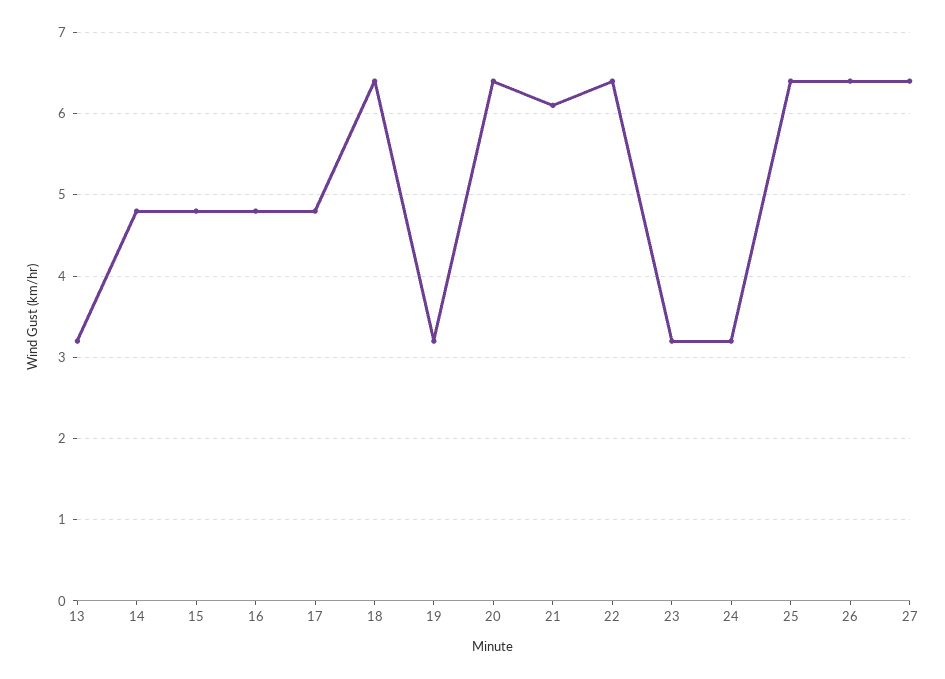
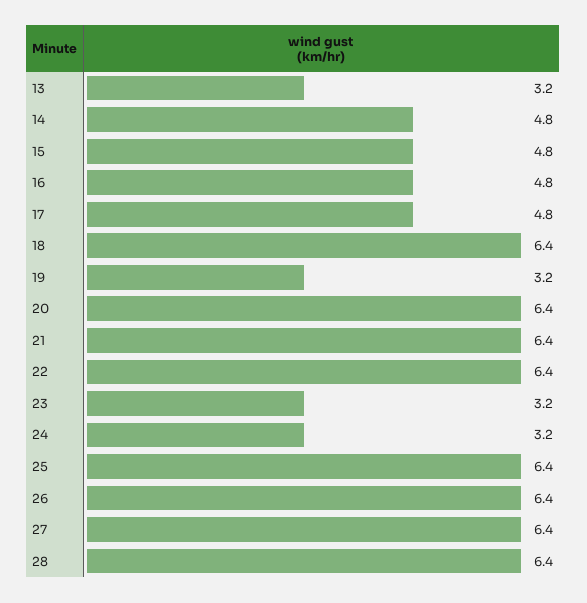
  {
    "13": 3.2,
    "14": 4.8,
    "15": 4.8,
    "16": 4.8,
    "17": 4.8,
    "18": 6.4,
    "19": 3.2,
    "20": 6.4,
-   "21": 6.1,
+   "21": 6.4,
    "22": 6.4,
    "23": 3.2,
    "24": 3.2,
    "25": 6.4,
    "26": 6.4,
-   "27": 6.4
+   "27": 6.4,
+   "28": 6.4
  }

